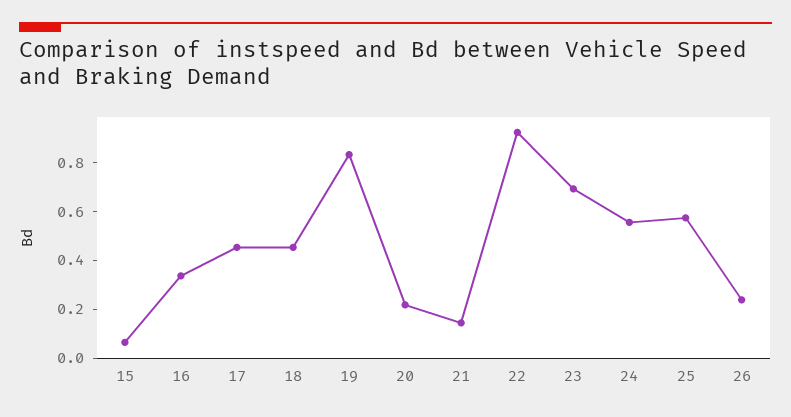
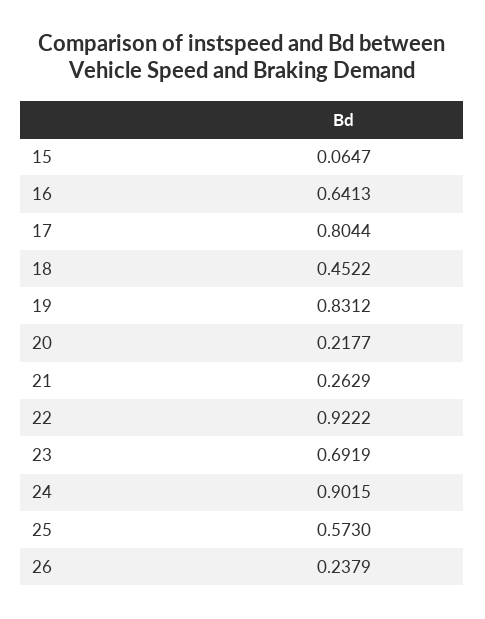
  {
    "15": 0.0647,
-   "16": 0.35,
+   "16": 0.6413,
-   "17": 0.45,
+   "17": 0.8044,
    "18": 0.4522,
    "19": 0.8312,
    "20": 0.2177,
-   "21": 0.15,
+   "21": 0.2629,
    "22": 0.9222,
    "23": 0.6919,
-   "24": 0.55,
+   "24": 0.9015,
    "25": 0.573,
    "26": 0.2379
  }

